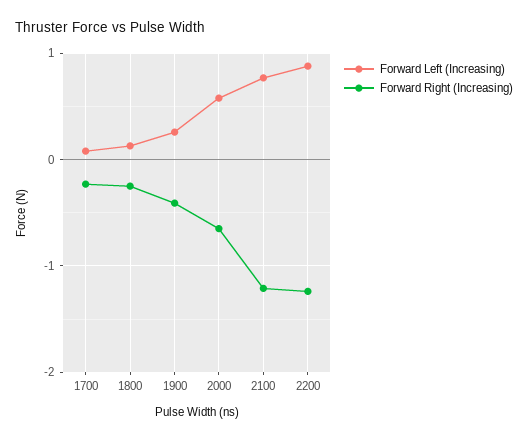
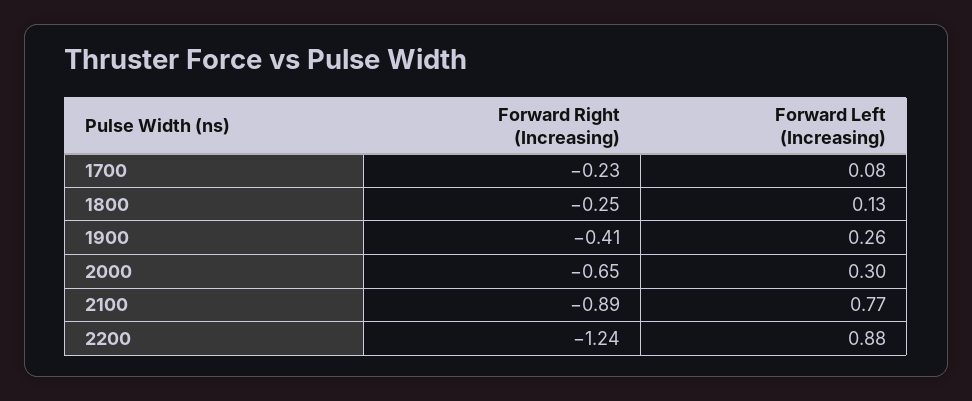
  {
    "Forward Left (Increasing)": {
      "1700": 0.08,
      "1800": 0.13,
      "1900": 0.26,
-     "2000": 0.6,
+     "2000": 0.3,
      "2100": 0.77,
      "2200": 0.88
    },
    "Forward Right (Increasing)": {
      "1700": -0.23,
      "1800": -0.25,
      "1900": -0.41,
      "2000": -0.65,
-     "2100": -1.2,
+     "2100": -0.89,
      "2200": -1.24
    }
  }

